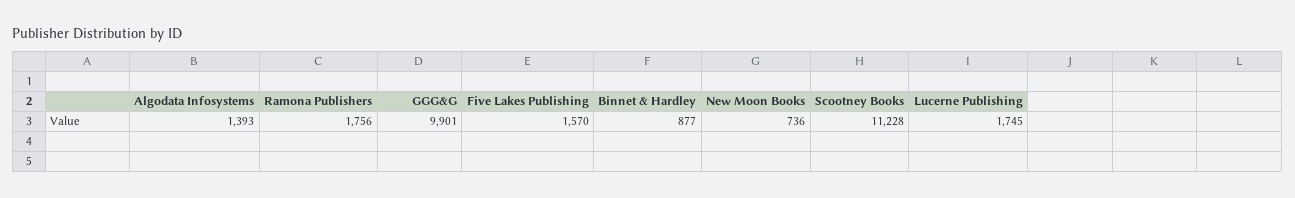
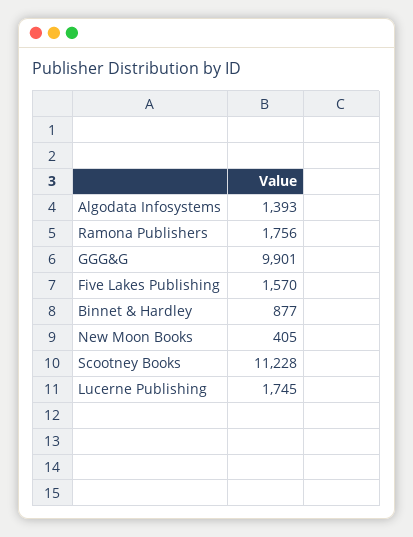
  {
    "Algodata Infosystems": 1393,
    "Ramona Publishers": 1756,
    "GGG&G": 9901,
    "Five Lakes Publishing": 1570,
    "Binnet & Hardley": 877,
-   "New Moon Books": 736,
+   "New Moon Books": 405,
    "Scootney Books": 11228,
    "Lucerne Publishing": 1745
  }

